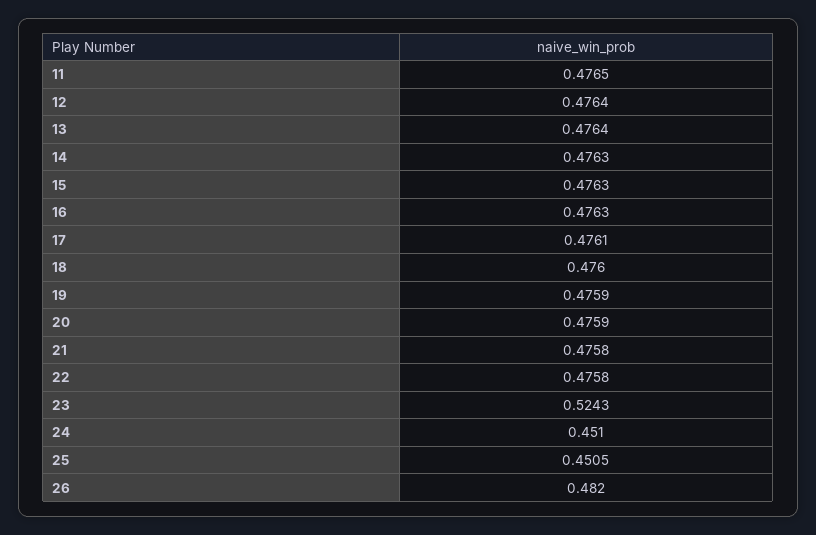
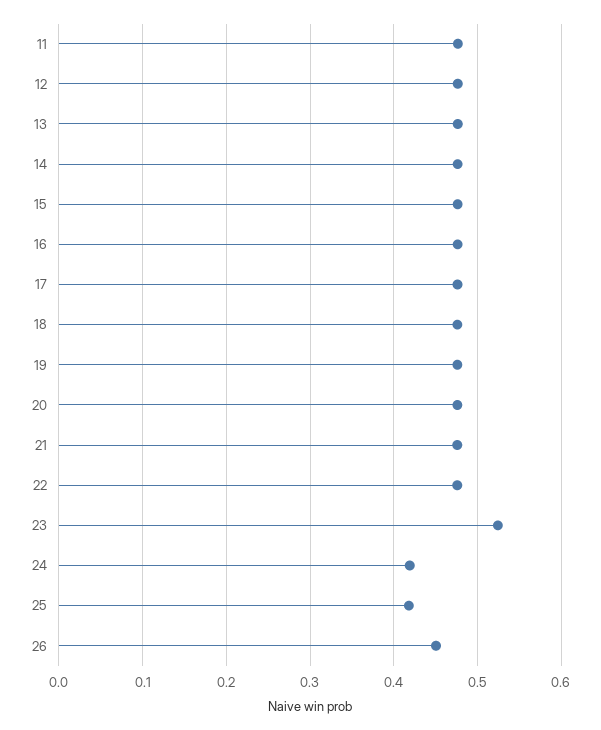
  {
    "11": 0.4765,
    "12": 0.4764,
    "13": 0.4764,
    "14": 0.4763,
    "15": 0.4763,
    "16": 0.4763,
    "17": 0.4761,
    "18": 0.476,
    "19": 0.4759,
    "20": 0.4759,
    "21": 0.4758,
    "22": 0.4758,
    "23": 0.5243,
-   "24": 0.451,
+   "24": 0.42,
-   "25": 0.4505,
+   "25": 0.42,
-   "26": 0.482
+   "26": 0.45
  }

